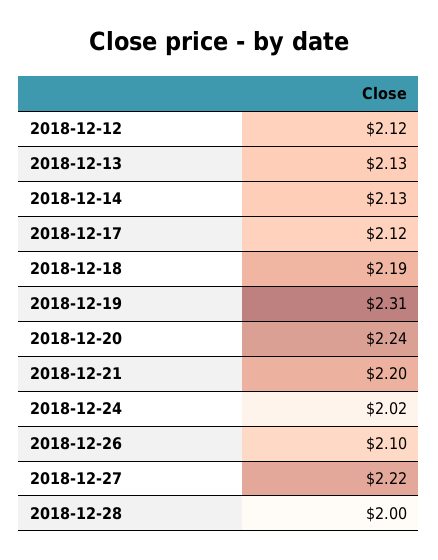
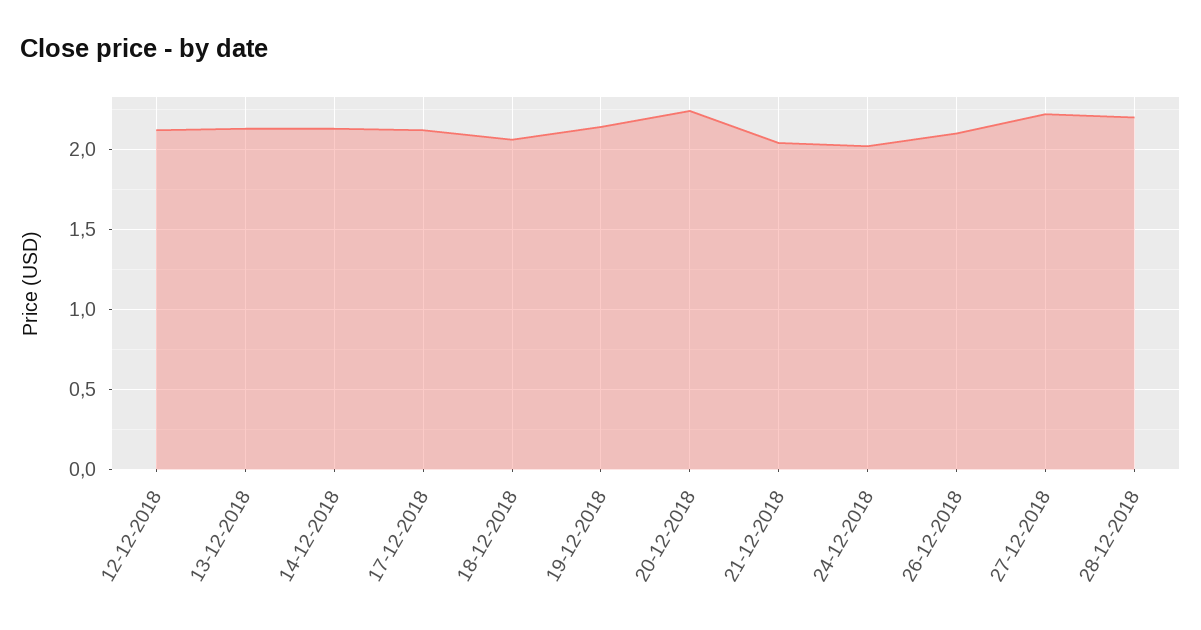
  {
    "2018-12-12": 2.12,
    "2018-12-13": 2.13,
    "2018-12-14": 2.13,
    "2018-12-17": 2.12,
-   "2018-12-18": 2.19,
+   "2018-12-18": 2.05,
-   "2018-12-19": 2.31,
+   "2018-12-19": 2.15,
    "2018-12-20": 2.24,
-   "2018-12-21": 2.2,
+   "2018-12-21": 2.05,
    "2018-12-24": 2.02,
    "2018-12-26": 2.1,
    "2018-12-27": 2.22,
-   "2018-12-28": 2
+   "2018-12-28": 2.2
  }

